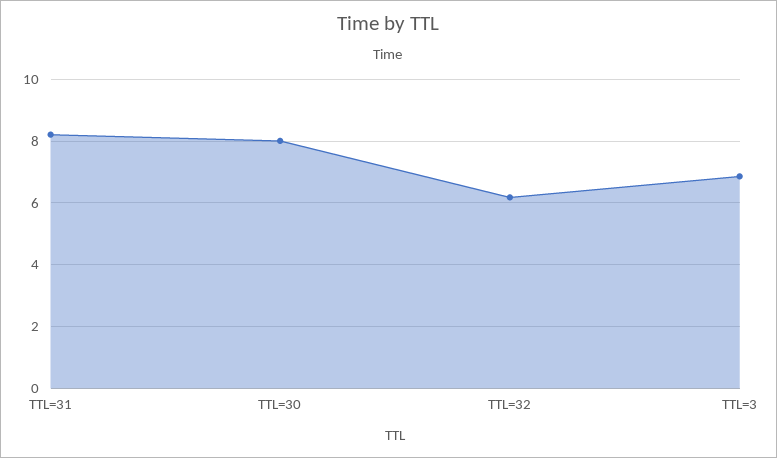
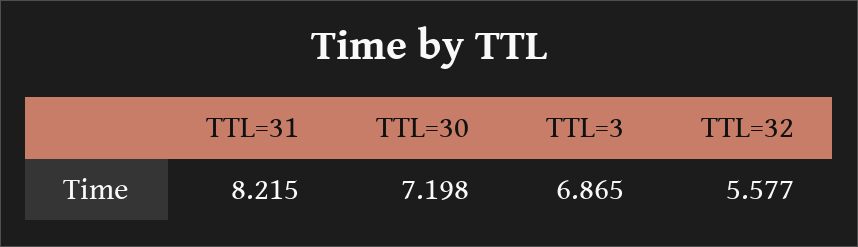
  {
    "TTL=31": 8.215,
-   "TTL=30": 8,
+   "TTL=30": 7.198,
-   "TTL=32": 6.2,
+   "TTL=32": 5.577,
    "TTL=3": 6.865
  }

